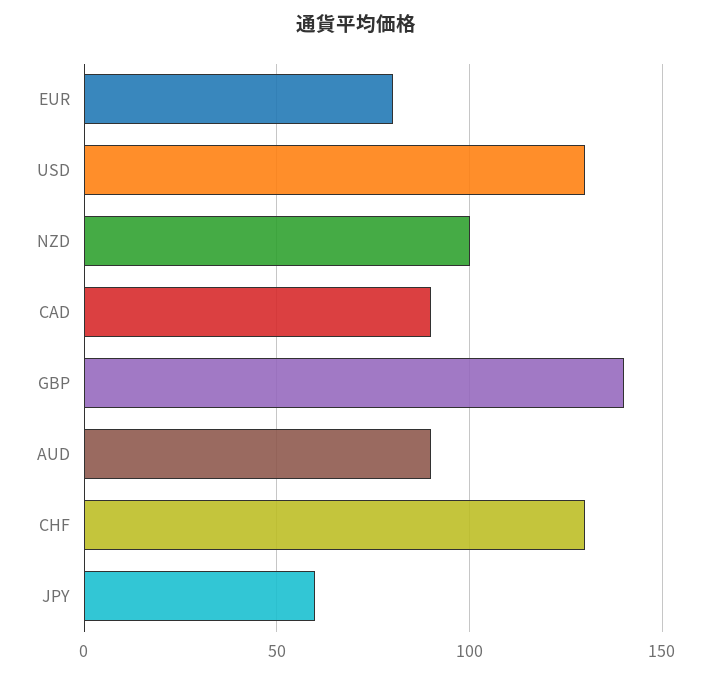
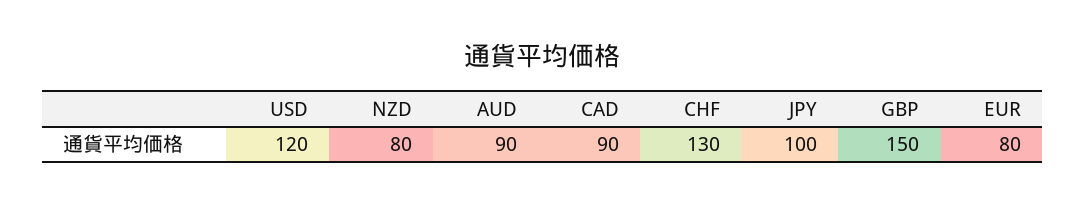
  {
    "EUR": 80,
-   "USD": 130,
+   "USD": 120,
-   "NZD": 100,
+   "NZD": 80,
    "CAD": 90,
-   "GBP": 140,
+   "GBP": 150,
    "AUD": 90,
    "CHF": 130,
-   "JPY": 60
+   "JPY": 100
  }

